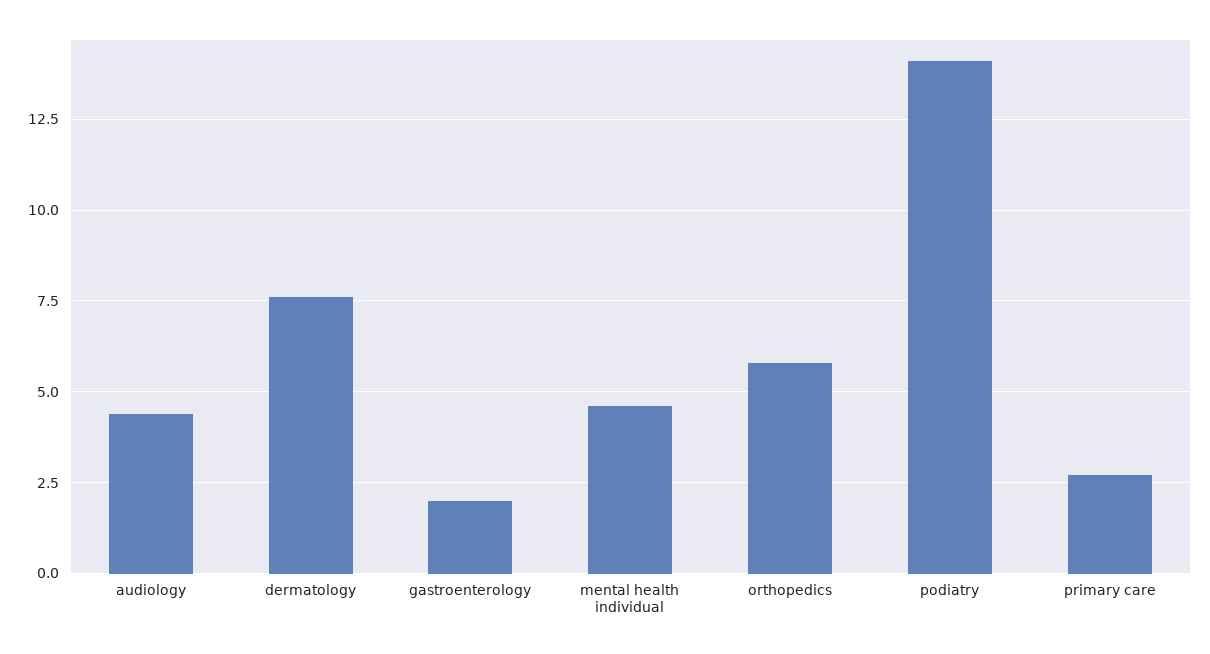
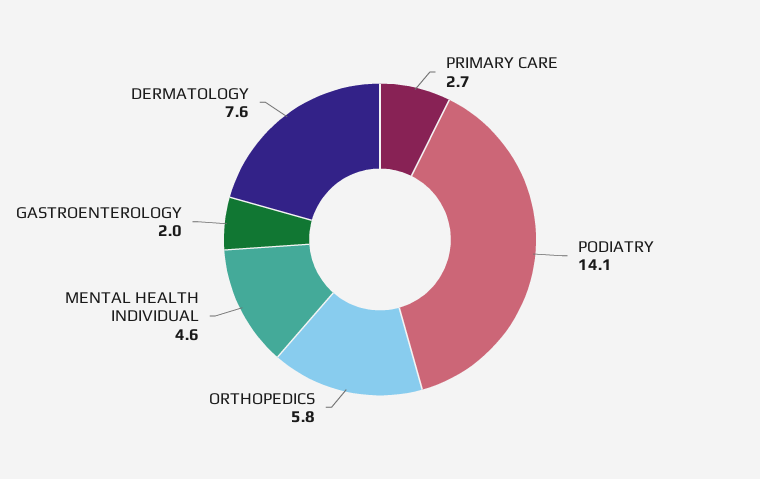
  {
-   "audiology": 4.5,
    "dermatology": 7.6,
    "gastroenterology": 2,
    "mental health individual": 4.6,
    "orthopedics": 5.8,
    "podiatry": 14.1,
    "primary care": 2.7
  }

